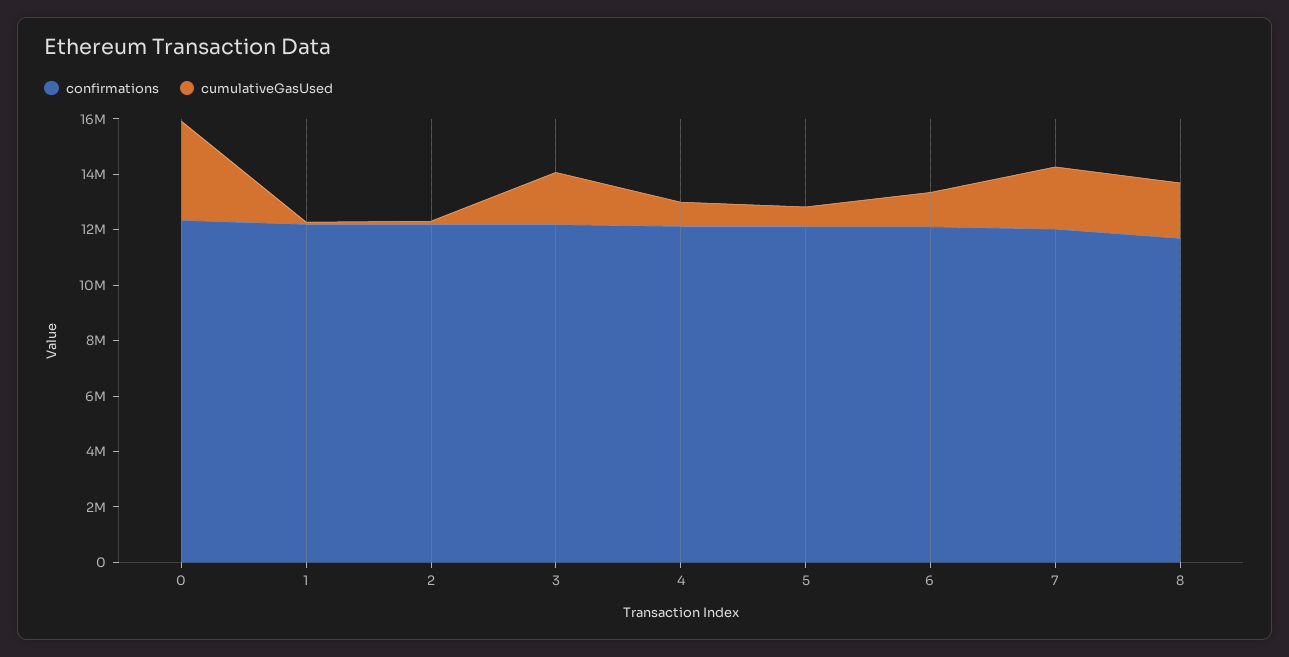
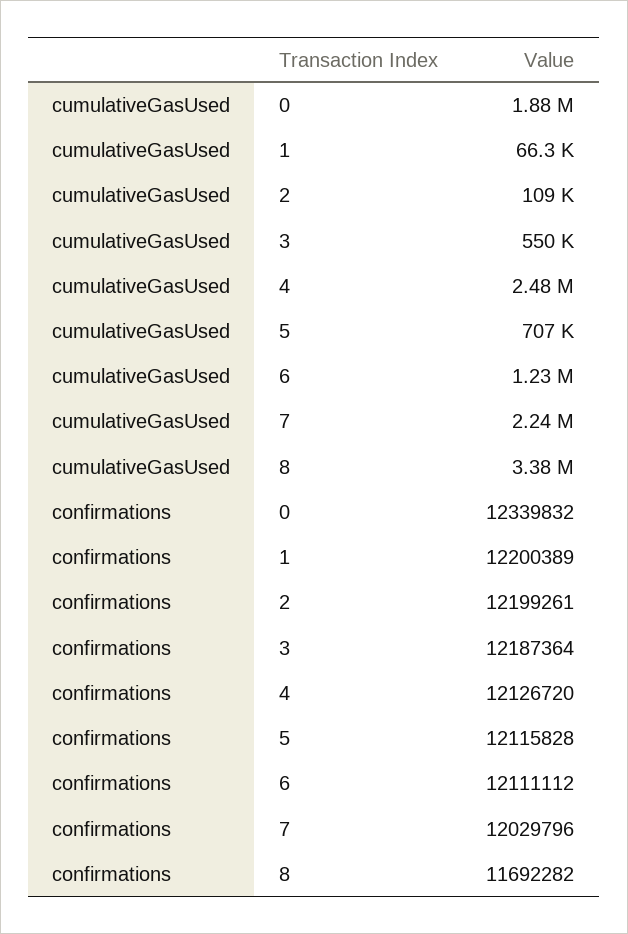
  {
    "confirmations": {
      "0": 12339832,
      "1": 12200389,
      "2": 12199261,
      "3": 12187364,
      "4": 12126720,
      "5": 12115828,
      "6": 12111112,
      "7": 12029796,
      "8": 11692282
    },
    "cumulativeGasUsed": {
-     "0": 3500000,
+     "0": 1880000,
      "1": 66300,
      "2": 109000,
-     "3": 2000000,
+     "3": 550000,
-     "4": 1000000,
+     "4": 2480000,
      "5": 707000,
      "6": 1230000,
      "7": 2240000,
-     "8": 2000000
+     "8": 3380000
    }
  }

